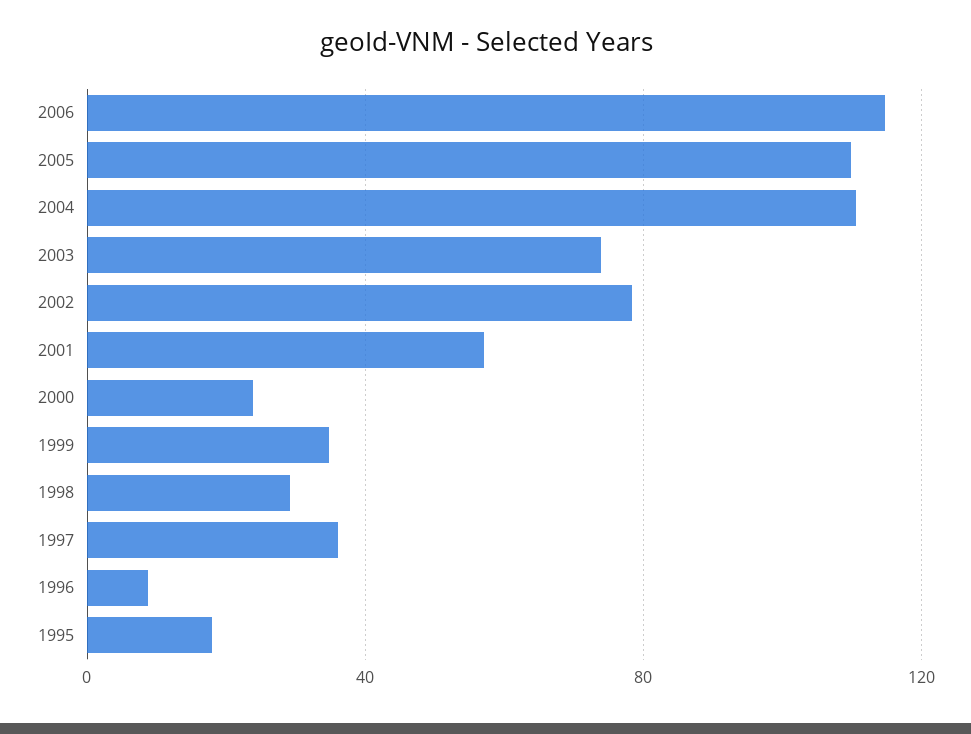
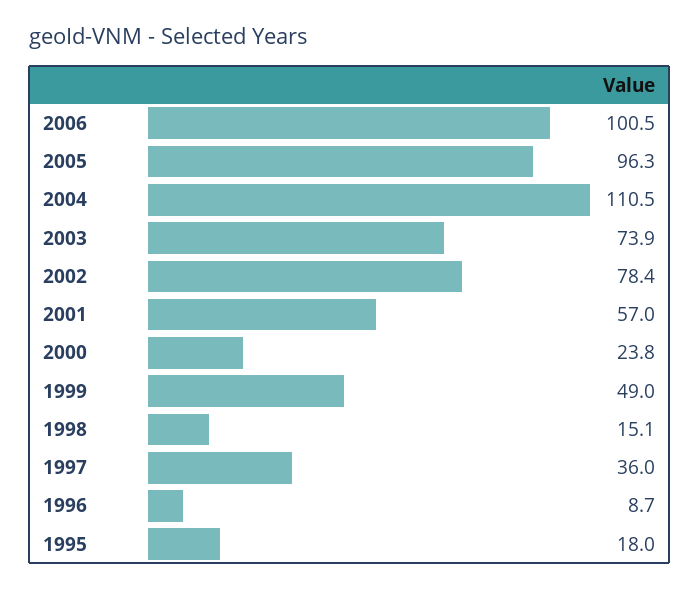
  {
-   "2006": 115,
+   "2006": 100.5,
-   "2005": 110,
+   "2005": 96.3,
    "2004": 110.5,
    "2003": 73.9,
    "2002": 78.4,
    "2001": 57,
    "2000": 23.8,
-   "1999": 35,
+   "1999": 49,
-   "1998": 30,
+   "1998": 15.1,
    "1997": 36,
    "1996": 8.7,
    "1995": 18
  }

